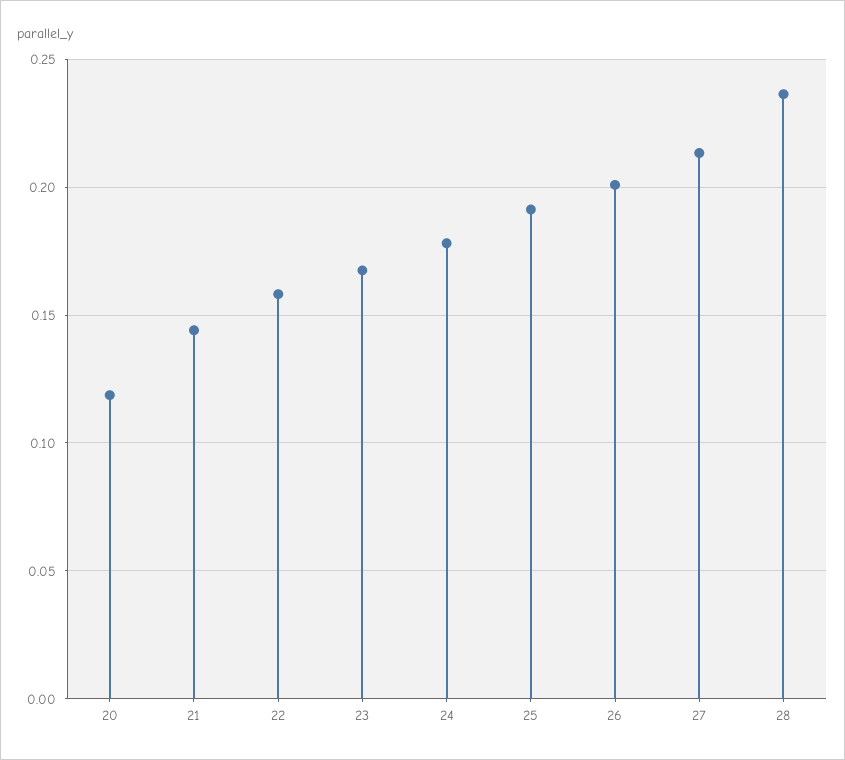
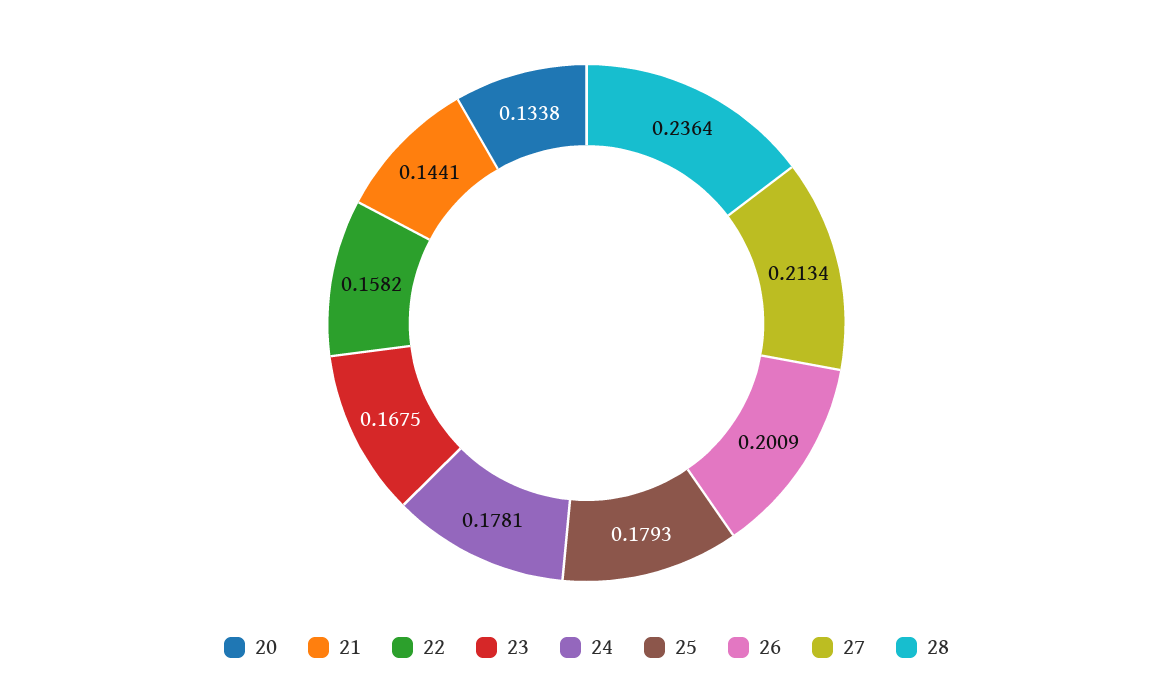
  {
-   "20": 0.12,
+   "20": 0.1338,
    "21": 0.1441,
    "22": 0.1582,
    "23": 0.1675,
    "24": 0.1781,
-   "25": 0.19,
+   "25": 0.1793,
    "26": 0.2009,
    "27": 0.2134,
    "28": 0.2364
  }

